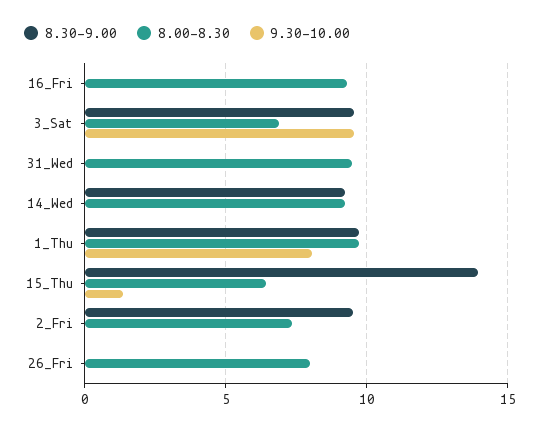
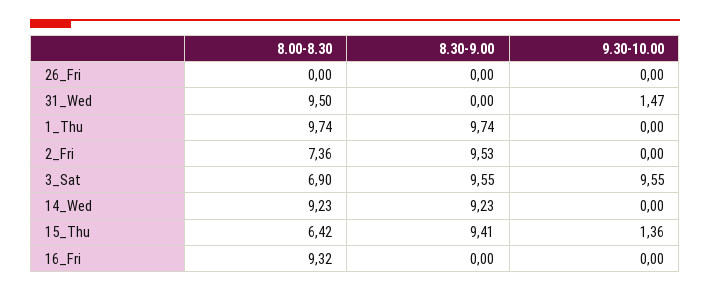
  {
    "8.30-9.00": {
      "16_Fri": 0,
      "3_Sat": 9.55,
      "31_Wed": 0,
      "14_Wed": 9.23,
      "1_Thu": 9.74,
-     "15_Thu": 14,
+     "15_Thu": 9.41,
      "2_Fri": 9.53,
      "26_Fri": 0
    },
    "8.00-8.30": {
      "16_Fri": 9.32,
      "3_Sat": 6.9,
      "31_Wed": 9.5,
      "14_Wed": 9.23,
      "1_Thu": 9.74,
      "15_Thu": 6.42,
      "2_Fri": 7.36,
-     "26_Fri": 8
+     "26_Fri": 0
    },
    "9.30-10.00": {
      "16_Fri": 0,
      "3_Sat": 9.55,
-     "31_Wed": 0,
+     "31_Wed": 1.47,
      "14_Wed": 0,
-     "1_Thu": 8,
+     "1_Thu": 0,
      "15_Thu": 1.36,
      "2_Fri": 0,
      "26_Fri": 0
    }
  }

